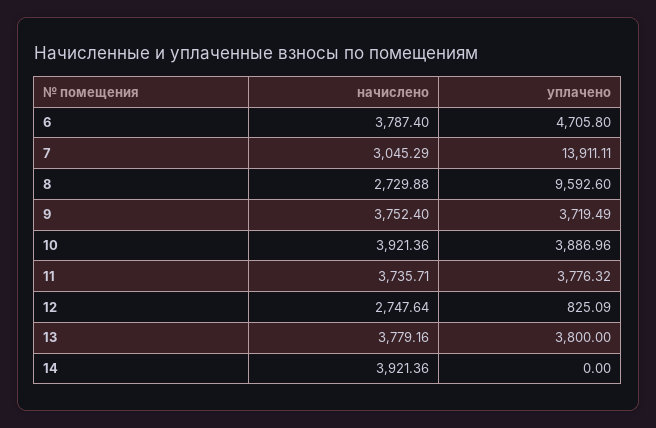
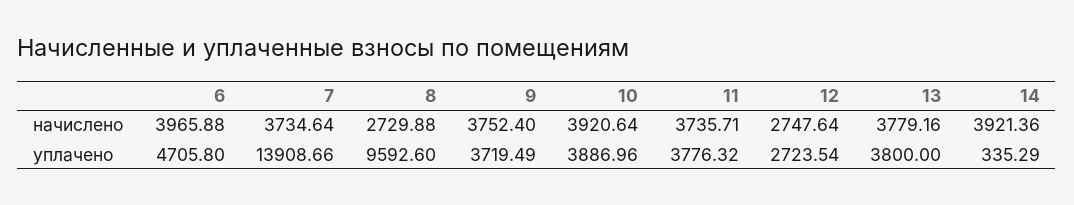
  {
    "начислено": {
-     "6": 3787.4,
+     "6": 3965.88,
-     "7": 3045.29,
+     "7": 3734.64,
      "8": 2729.88,
      "9": 3752.4,
-     "10": 3921.36,
+     "10": 3920.64,
      "11": 3735.71,
      "12": 2747.64,
      "13": 3779.16,
      "14": 3921.36
    },
    "уплачено": {
      "6": 4705.8,
-     "7": 13911.11,
+     "7": 13908.66,
      "8": 9592.6,
      "9": 3719.49,
      "10": 3886.96,
      "11": 3776.32,
-     "12": 825.09,
+     "12": 2723.54,
      "13": 3800,
-     "14": 0
+     "14": 335.29
    }
  }

